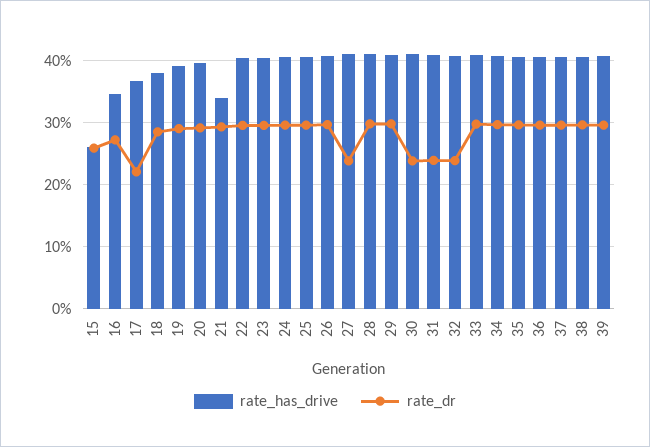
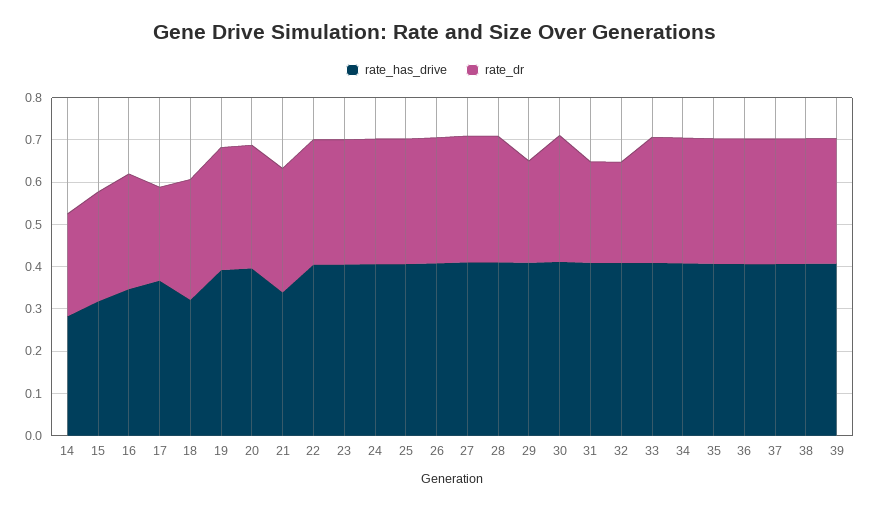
  {
    "rate_has_drive": {
-     "15": 0.26,
+     "15": 0.32,
      "16": 0.35,
      "17": 0.37,
-     "18": 0.38,
+     "18": 0.32,
      "19": 0.39,
      "20": 0.4,
      "21": 0.34,
      "22": 0.4,
      "23": 0.4,
      "24": 0.41,
      "25": 0.41,
      "26": 0.41,
      "27": 0.41,
      "28": 0.41,
      "29": 0.41,
      "30": 0.41,
      "31": 0.41,
      "32": 0.41,
      "33": 0.41,
      "34": 0.41,
      "35": 0.41,
      "36": 0.41,
      "37": 0.41,
      "38": 0.41,
-     "39": 0.41
+     "39": 0.41,
+     "14": 0.28
    },
    "rate_dr": {
      "15": 0.26,
      "16": 0.27,
      "17": 0.22,
      "18": 0.29,
      "19": 0.29,
      "20": 0.29,
      "21": 0.29,
      "22": 0.3,
      "23": 0.3,
      "24": 0.3,
      "25": 0.3,
      "26": 0.3,
-     "27": 0.24,
+     "27": 0.3,
      "28": 0.3,
-     "29": 0.3,
+     "29": 0.24,
-     "30": 0.24,
+     "30": 0.3,
      "31": 0.24,
      "32": 0.24,
      "33": 0.3,
      "34": 0.3,
      "35": 0.3,
      "36": 0.3,
      "37": 0.3,
      "38": 0.3,
-     "39": 0.3
+     "39": 0.3,
+     "14": 0.24
    }
  }

